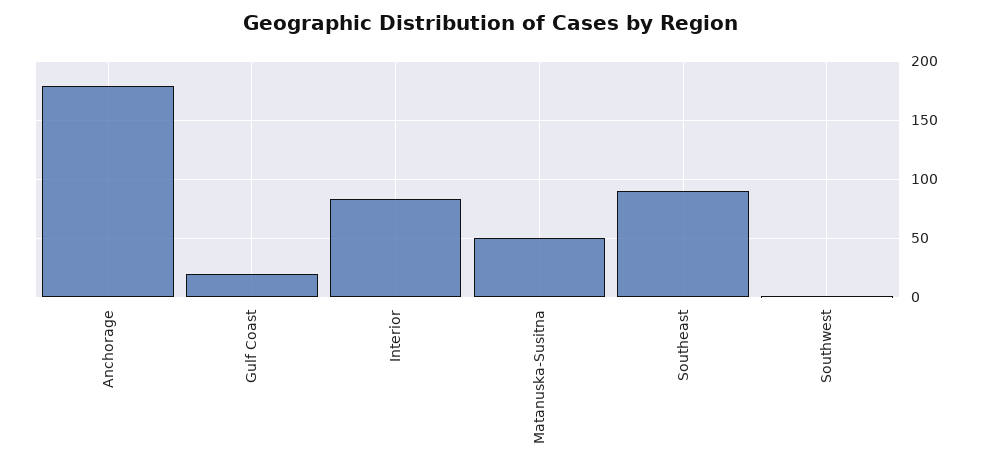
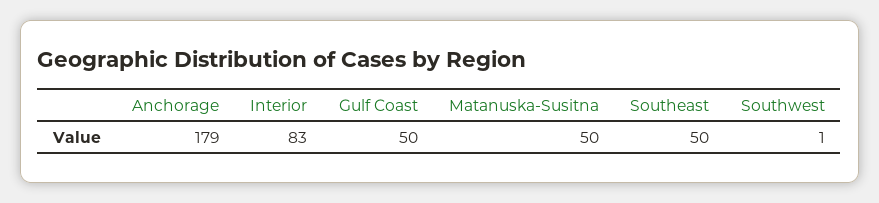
  {
    "Anchorage": 179,
-   "Gulf Coast": 20,
+   "Gulf Coast": 50,
    "Interior": 83,
    "Matanuska-Susitna": 50,
-   "Southeast": 90,
+   "Southeast": 50,
    "Southwest": 1
  }

